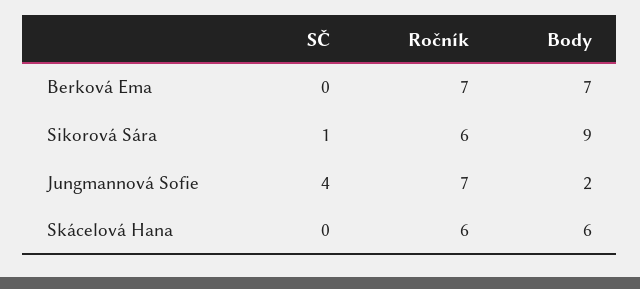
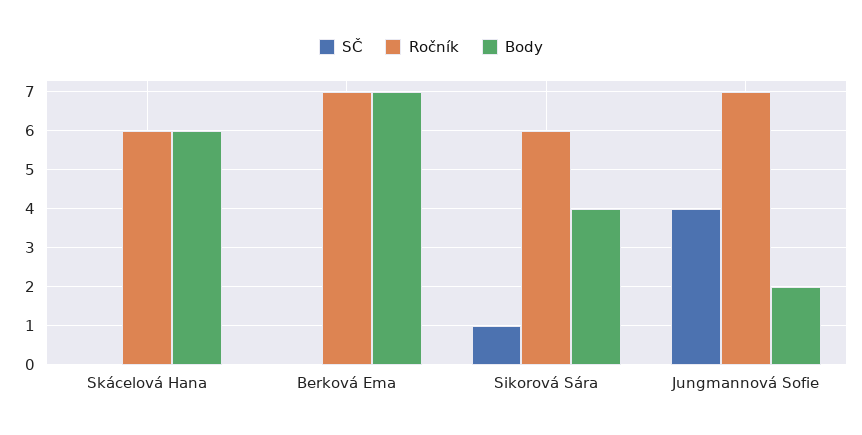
  {
    "SČ": {
      "Berková Ema": 0,
      "Sikorová Sára": 1,
      "Jungmannová Sofie": 4,
      "Skácelová Hana": 0
    },
    "Ročník": {
      "Berková Ema": 7,
      "Sikorová Sára": 6,
      "Jungmannová Sofie": 7,
      "Skácelová Hana": 6
    },
    "Body": {
      "Berková Ema": 7,
-     "Sikorová Sára": 9,
+     "Sikorová Sára": 4,
      "Jungmannová Sofie": 2,
      "Skácelová Hana": 6
    }
  }

